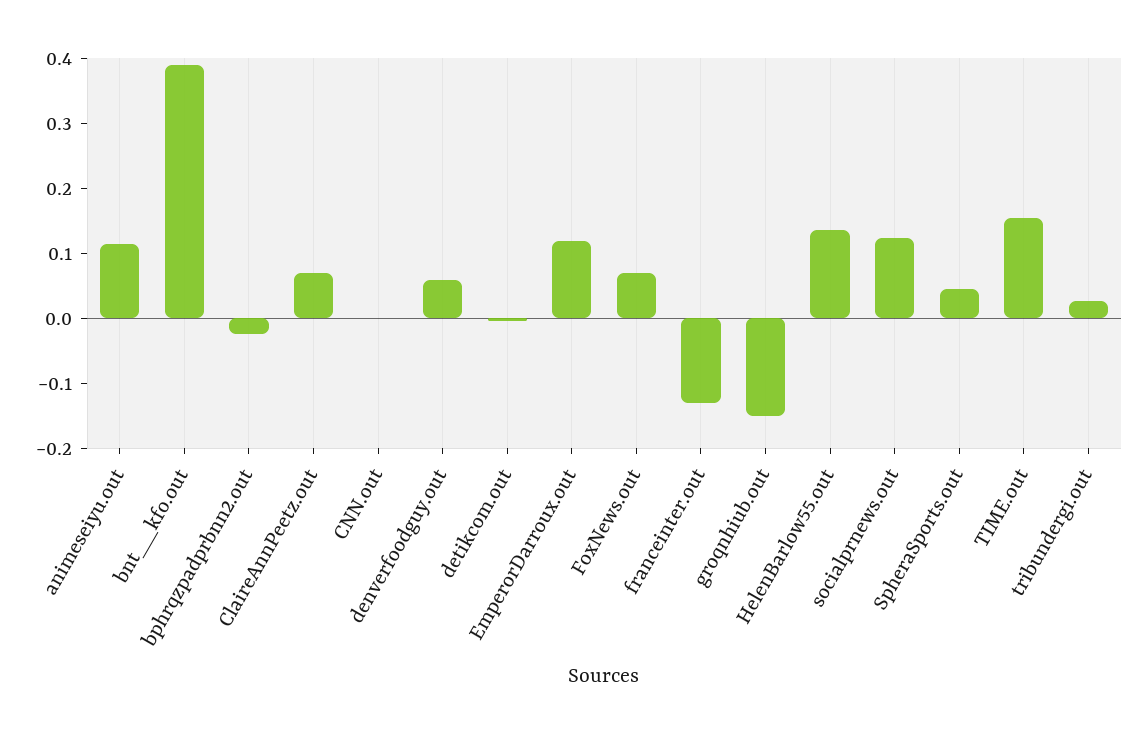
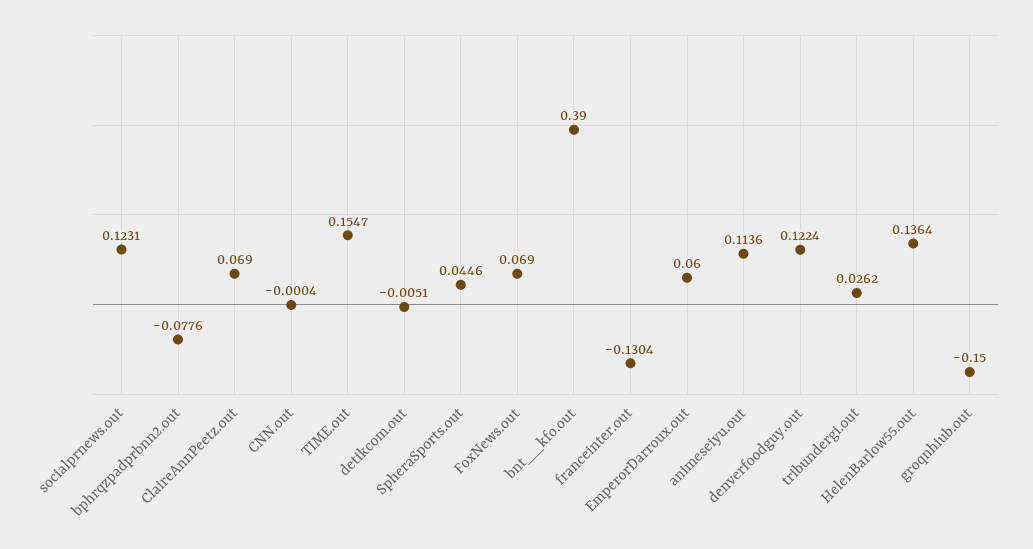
  {
    "animeseiyu.out": 0.1136,
    "bnt__kfo.out": 0.39,
-   "bphrqzpadprbnn2.out": -0.02,
+   "bphrqzpadprbnn2.out": -0.0776,
    "ClaireAnnPeetz.out": 0.069,
    "CNN.out": -0.0004,
-   "denverfoodguy.out": 0.06,
+   "denverfoodguy.out": 0.1224,
    "detikcom.out": -0.0051,
-   "EmperorDarroux.out": 0.12,
+   "EmperorDarroux.out": 0.06,
    "FoxNews.out": 0.069,
    "franceinter.out": -0.1304,
    "groqnhiub.out": -0.15,
    "HelenBarlow55.out": 0.1364,
    "socialprnews.out": 0.1231,
    "SpheraSports.out": 0.0446,
    "TIME.out": 0.1547,
    "tribundergi.out": 0.0262
  }

